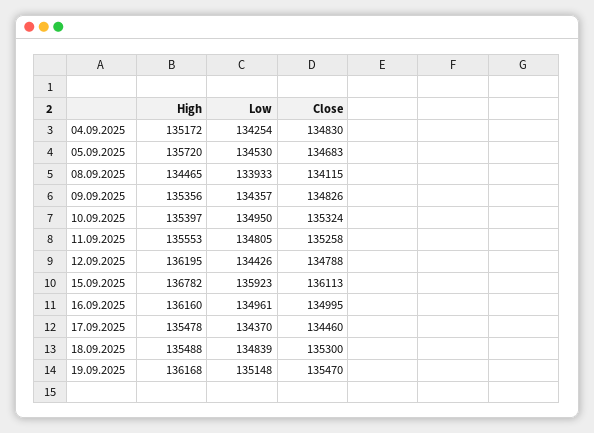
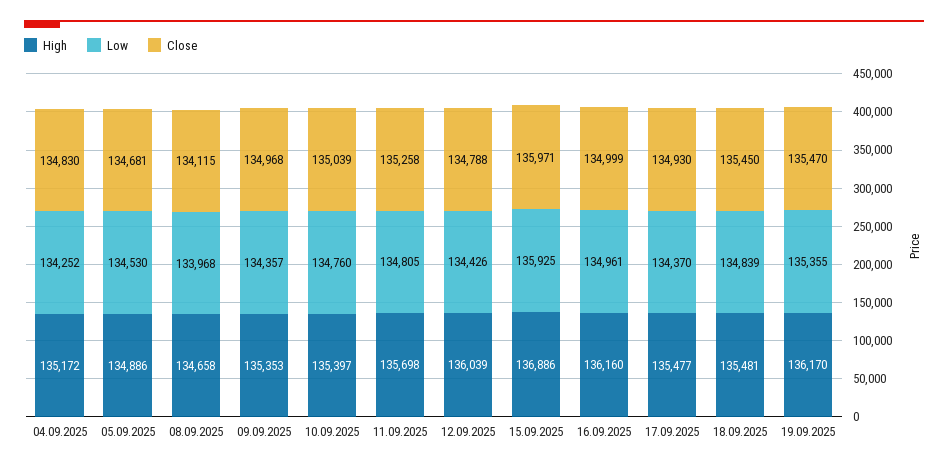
  {
    "High": {
      "04.09.2025": 135172,
-     "05.09.2025": 135720,
+     "05.09.2025": 134886,
-     "08.09.2025": 134465,
+     "08.09.2025": 134658,
-     "09.09.2025": 135356,
+     "09.09.2025": 135353,
      "10.09.2025": 135397,
-     "11.09.2025": 135553,
+     "11.09.2025": 135698,
-     "12.09.2025": 136195,
+     "12.09.2025": 136039,
-     "15.09.2025": 136782,
+     "15.09.2025": 136886,
      "16.09.2025": 136160,
-     "17.09.2025": 135478,
+     "17.09.2025": 135477,
-     "18.09.2025": 135488,
+     "18.09.2025": 135481,
-     "19.09.2025": 136168
+     "19.09.2025": 136170
    },
    "Low": {
-     "04.09.2025": 134254,
+     "04.09.2025": 134252,
      "05.09.2025": 134530,
-     "08.09.2025": 133933,
+     "08.09.2025": 133968,
      "09.09.2025": 134357,
-     "10.09.2025": 134950,
+     "10.09.2025": 134760,
      "11.09.2025": 134805,
      "12.09.2025": 134426,
-     "15.09.2025": 135923,
+     "15.09.2025": 135925,
      "16.09.2025": 134961,
      "17.09.2025": 134370,
      "18.09.2025": 134839,
-     "19.09.2025": 135148
+     "19.09.2025": 135355
    },
    "Close": {
      "04.09.2025": 134830,
-     "05.09.2025": 134683,
+     "05.09.2025": 134681,
      "08.09.2025": 134115,
-     "09.09.2025": 134826,
+     "09.09.2025": 134968,
-     "10.09.2025": 135324,
+     "10.09.2025": 135039,
      "11.09.2025": 135258,
      "12.09.2025": 134788,
-     "15.09.2025": 136113,
+     "15.09.2025": 135971,
-     "16.09.2025": 134995,
+     "16.09.2025": 134999,
-     "17.09.2025": 134460,
+     "17.09.2025": 134930,
-     "18.09.2025": 135300,
+     "18.09.2025": 135450,
      "19.09.2025": 135470
    }
  }

